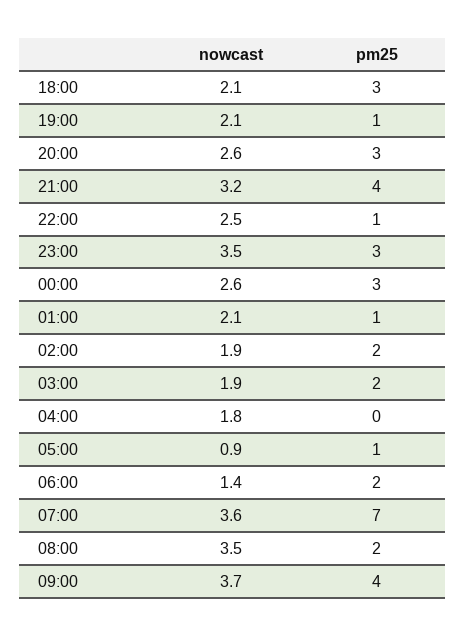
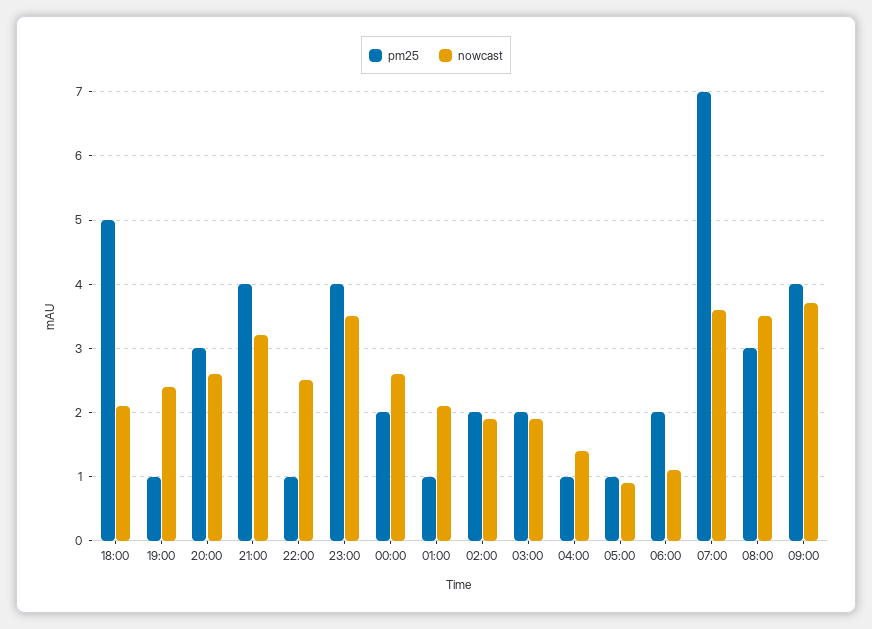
  {
    "nowcast": {
      "18:00": 2.1,
-     "19:00": 2.1,
+     "19:00": 2.4,
      "20:00": 2.6,
      "21:00": 3.2,
      "22:00": 2.5,
      "23:00": 3.5,
      "00:00": 2.6,
      "01:00": 2.1,
      "02:00": 1.9,
      "03:00": 1.9,
-     "04:00": 1.8,
+     "04:00": 1.4,
      "05:00": 0.9,
-     "06:00": 1.4,
+     "06:00": 1.1,
      "07:00": 3.6,
      "08:00": 3.5,
      "09:00": 3.7
    },
    "pm25": {
-     "18:00": 3,
+     "18:00": 5,
      "19:00": 1,
      "20:00": 3,
      "21:00": 4,
      "22:00": 1,
-     "23:00": 3,
+     "23:00": 4,
-     "00:00": 3,
+     "00:00": 2,
      "01:00": 1,
      "02:00": 2,
      "03:00": 2,
-     "04:00": 0,
+     "04:00": 1,
      "05:00": 1,
      "06:00": 2,
      "07:00": 7,
-     "08:00": 2,
+     "08:00": 3,
      "09:00": 4
    }
  }

